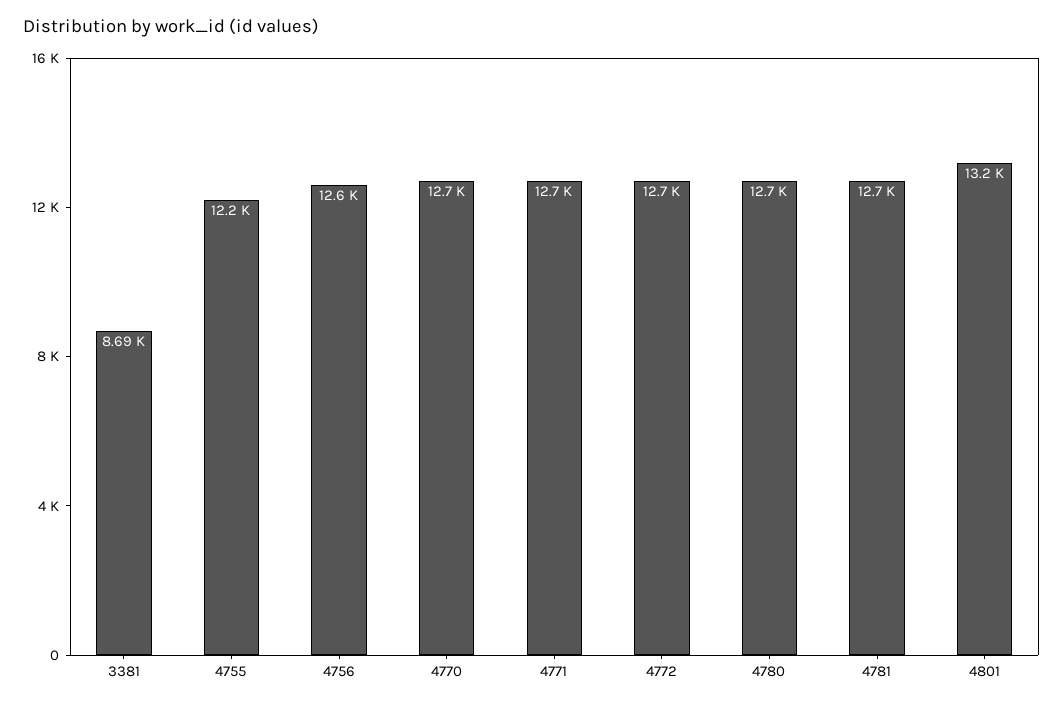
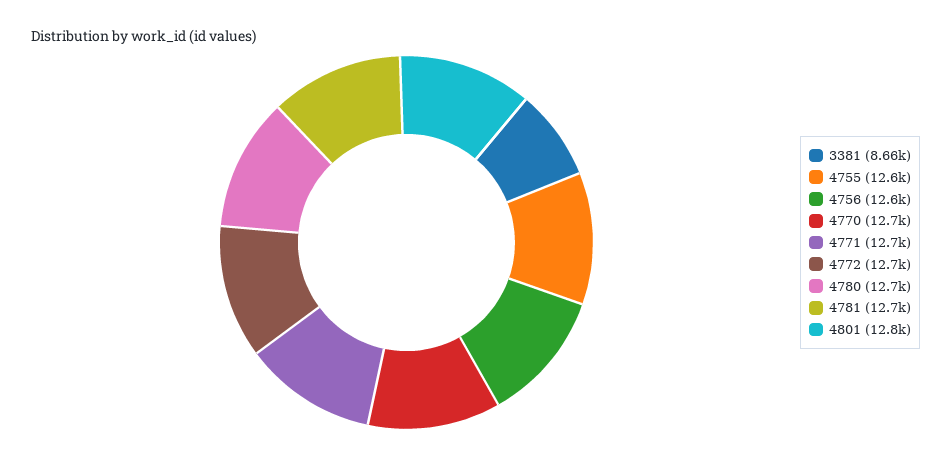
  {
-   "3381": 8690,
+   "3381": 8660,
-   "4755": 12200,
+   "4755": 12600,
    "4756": 12600,
    "4770": 12700,
    "4771": 12700,
    "4772": 12700,
    "4780": 12700,
    "4781": 12700,
-   "4801": 13200
+   "4801": 12800
  }

